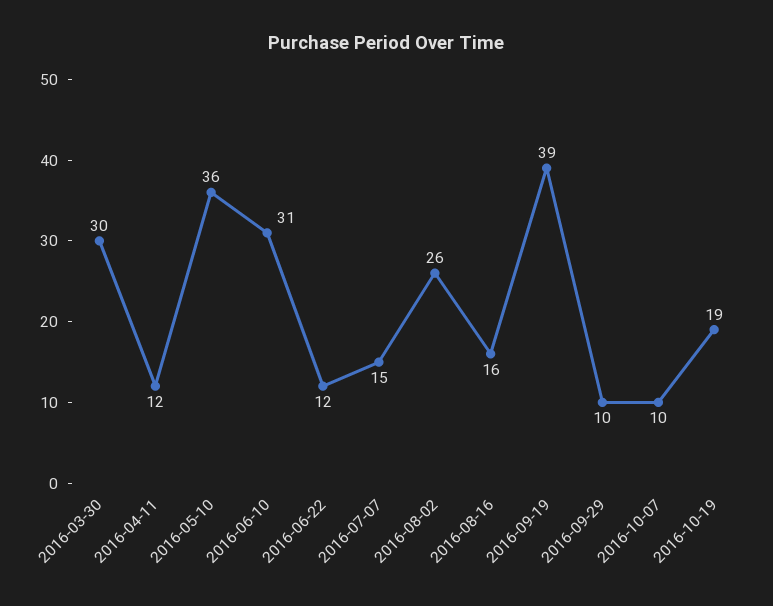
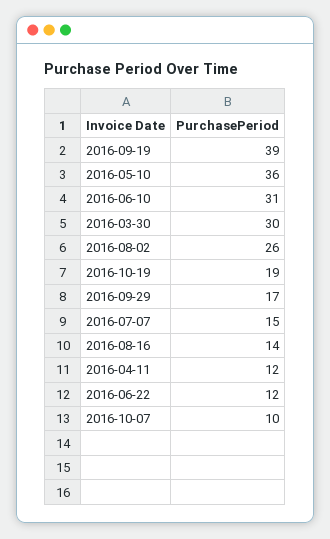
  {
    "2016-03-30": 30,
    "2016-04-11": 12,
    "2016-05-10": 36,
    "2016-06-10": 31,
    "2016-06-22": 12,
    "2016-07-07": 15,
    "2016-08-02": 26,
-   "2016-08-16": 16,
+   "2016-08-16": 14,
    "2016-09-19": 39,
-   "2016-09-29": 10,
+   "2016-09-29": 17,
    "2016-10-07": 10,
    "2016-10-19": 19
  }

